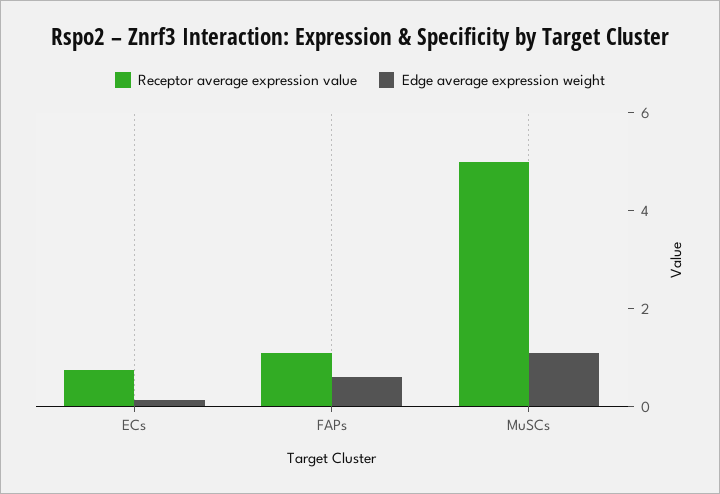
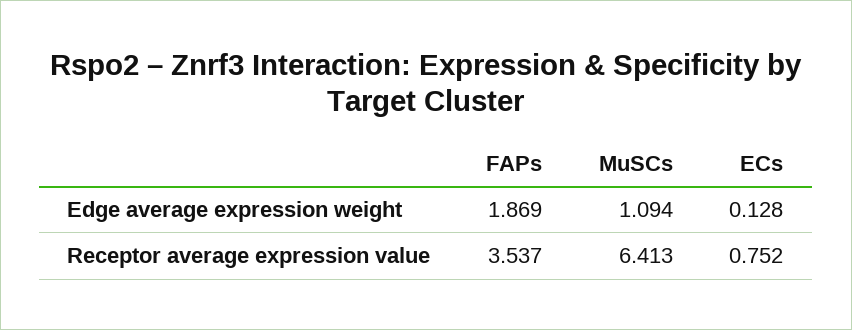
  {
    "Receptor average expression value": {
      "ECs": 0.752,
-     "FAPs": 1,
+     "FAPs": 3.537,
-     "MuSCs": 5
+     "MuSCs": 6.413
    },
    "Edge average expression weight": {
      "ECs": 0.128,
-     "FAPs": 0.5,
+     "FAPs": 1.869,
      "MuSCs": 1.094
    }
  }

